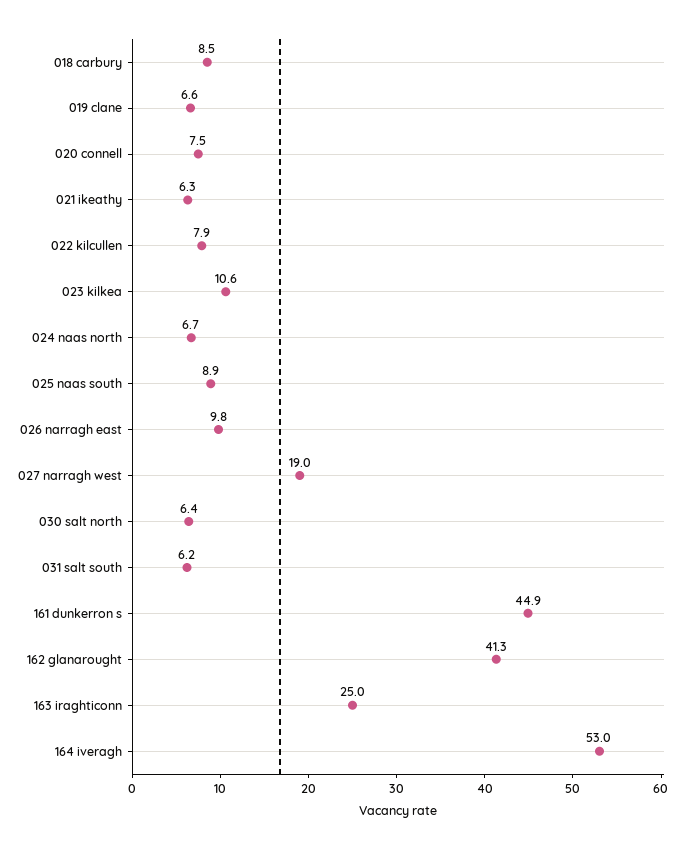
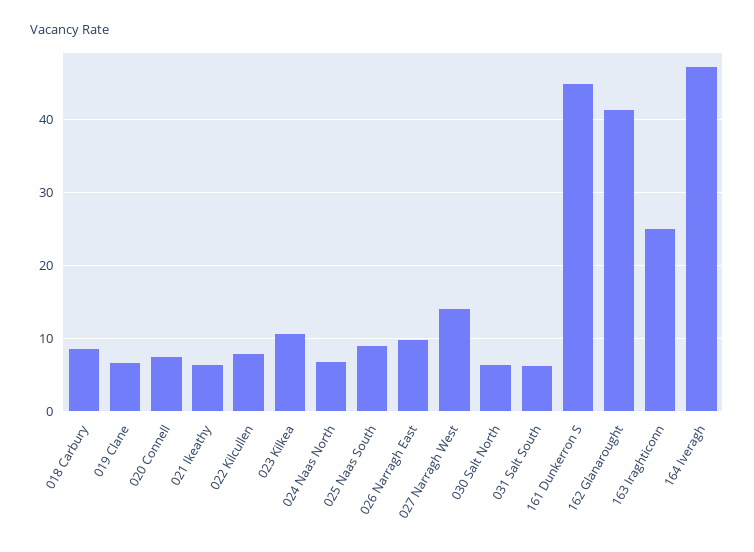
  {
    "018 carbury": 8.5,
    "019 clane": 6.6,
    "020 connell": 7.5,
    "021 ikeathy": 6.3,
    "022 kilcullen": 7.9,
    "023 kilkea": 10.6,
    "024 naas north": 6.7,
    "025 naas south": 8.9,
    "026 narragh east": 9.8,
-   "027 narragh west": 19,
+   "027 narragh west": 14,
    "030 salt north": 6.4,
    "031 salt south": 6.2,
    "161 dunkerron s": 44.9,
    "162 glanarought": 41.3,
    "163 iraghticonn": 25,
-   "164 iveragh": 53
+   "164 iveragh": 47
  }

